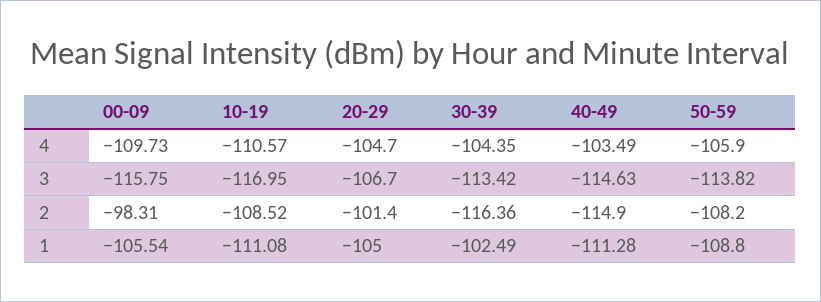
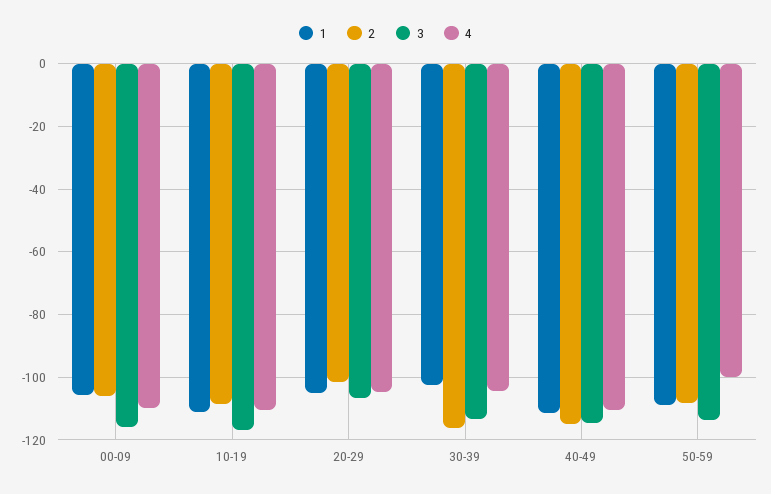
  {
    "4": {
      "00-09": -109.73,
      "10-19": -110.57,
      "20-29": -104.7,
      "30-39": -104.35,
-     "40-49": -103.49,
+     "40-49": -110,
-     "50-59": -105.9
+     "50-59": -100
    },
    "3": {
      "00-09": -115.75,
      "10-19": -116.95,
      "20-29": -106.7,
      "30-39": -113.42,
      "40-49": -114.63,
      "50-59": -113.82
    },
    "2": {
-     "00-09": -98.31,
+     "00-09": -106,
      "10-19": -108.52,
      "20-29": -101.4,
      "30-39": -116.36,
      "40-49": -114.9,
      "50-59": -108.2
    },
    "1": {
      "00-09": -105.54,
      "10-19": -111.08,
      "20-29": -105,
      "30-39": -102.49,
      "40-49": -111.28,
      "50-59": -108.8
    }
  }

